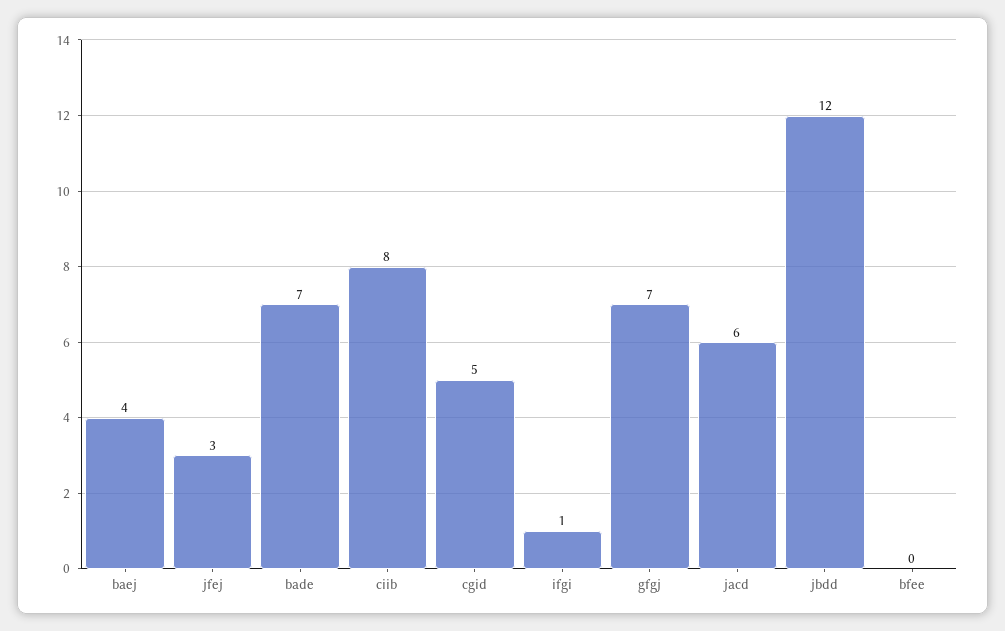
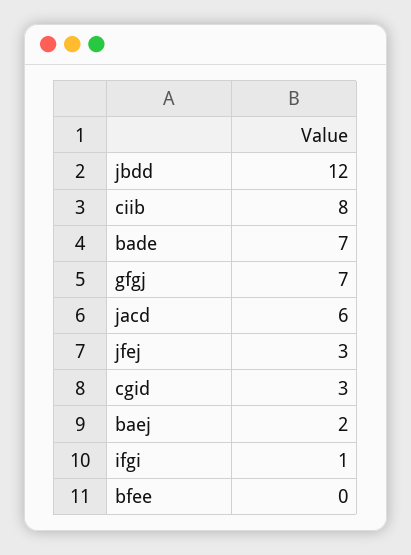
  {
-   "baej": 4,
+   "baej": 2,
    "jfej": 3,
    "bade": 7,
    "ciib": 8,
-   "cgid": 5,
+   "cgid": 3,
    "ifgi": 1,
    "gfgj": 7,
    "jacd": 6,
    "jbdd": 12,
    "bfee": 0
  }

